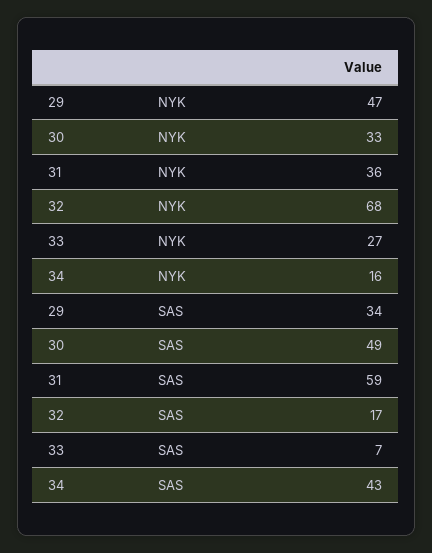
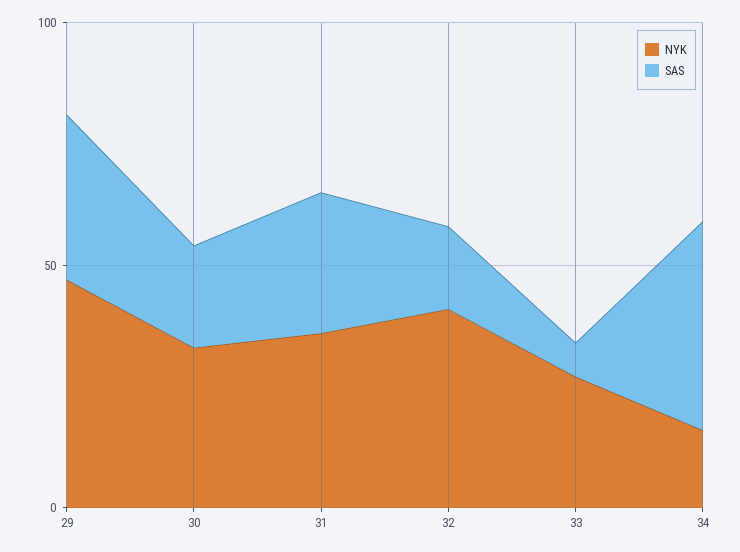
  {
    "NYK": {
      "29": 47,
      "30": 33,
      "31": 36,
-     "32": 68,
+     "32": 40,
      "33": 27,
      "34": 16
    },
    "SAS": {
      "29": 34,
-     "30": 49,
+     "30": 20,
-     "31": 59,
+     "31": 30,
      "32": 17,
      "33": 7,
      "34": 43
    }
  }

